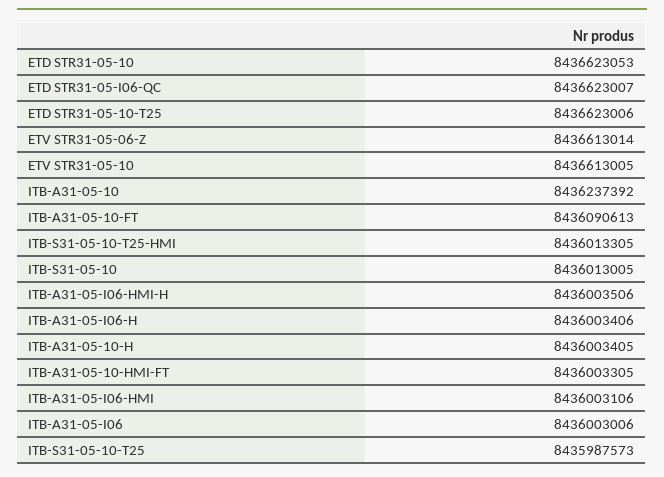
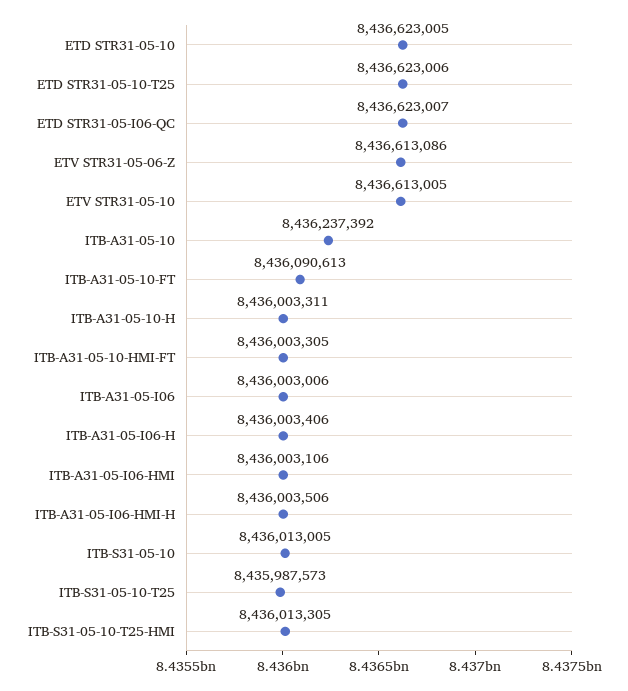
  {
-   "ETD STR31-05-10": 8436623053,
+   "ETD STR31-05-10": 8436623005,
    "ETD STR31-05-I06-QC": 8436623007,
    "ETD STR31-05-10-T25": 8436623006,
-   "ETV STR31-05-06-Z": 8436613014,
+   "ETV STR31-05-06-Z": 8436613086,
    "ETV STR31-05-10": 8436613005,
    "ITB-A31-05-10": 8436237392,
    "ITB-A31-05-10-FT": 8436090613,
    "ITB-S31-05-10-T25-HMI": 8436013305,
    "ITB-S31-05-10": 8436013005,
    "ITB-A31-05-I06-HMI-H": 8436003506,
    "ITB-A31-05-I06-H": 8436003406,
-   "ITB-A31-05-10-H": 8436003405,
+   "ITB-A31-05-10-H": 8436003311,
    "ITB-A31-05-10-HMI-FT": 8436003305,
    "ITB-A31-05-I06-HMI": 8436003106,
    "ITB-A31-05-I06": 8436003006,
    "ITB-S31-05-10-T25": 8435987573
  }

